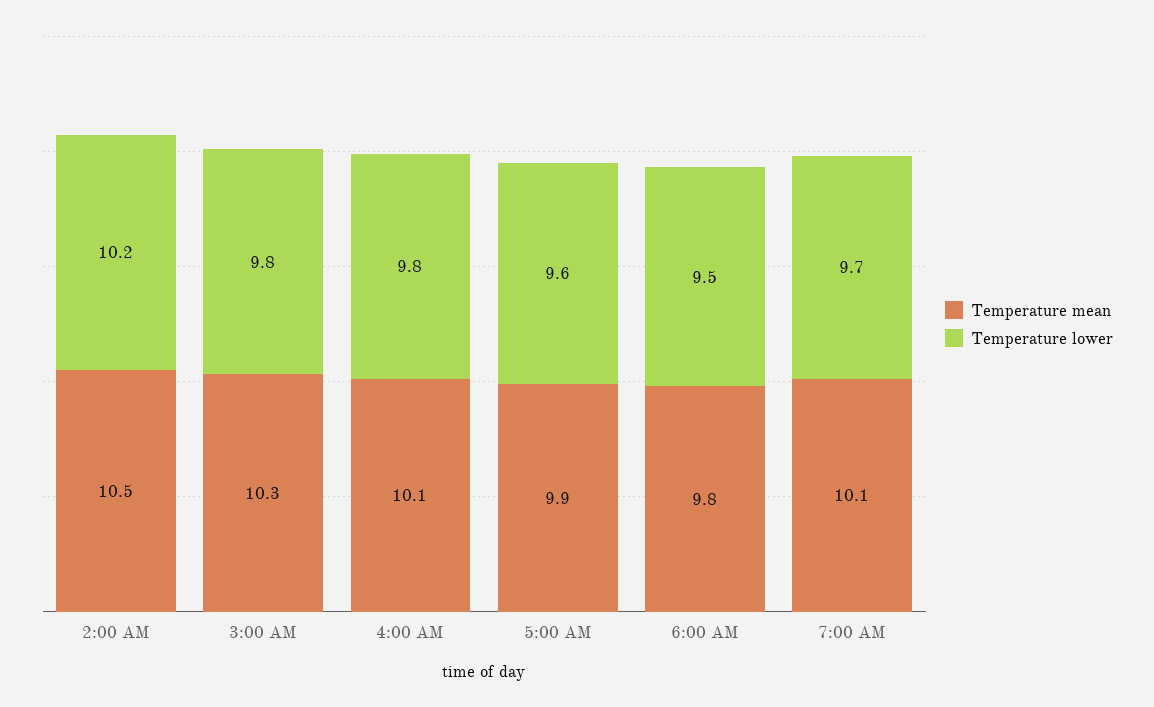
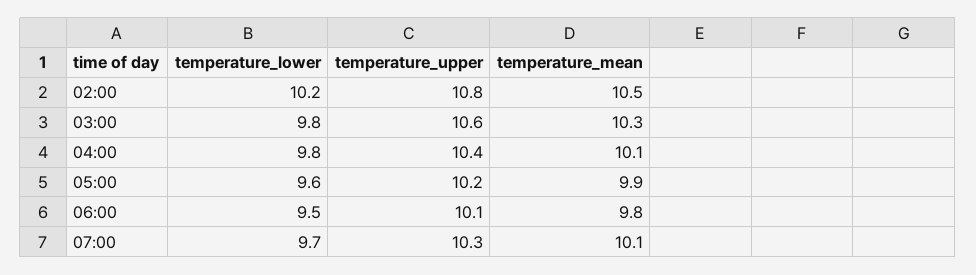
  {
    "Temperature mean": {
      "2:00 AM": 10.5,
      "3:00 AM": 10.3,
      "4:00 AM": 10.1,
      "5:00 AM": 9.9,
      "6:00 AM": 9.8,
      "7:00 AM": 10.1
    },
    "Temperature lower": {
      "2:00 AM": 10.2,
      "3:00 AM": 9.8,
      "4:00 AM": 9.8,
      "5:00 AM": 9.6,
      "6:00 AM": 9.5,
      "7:00 AM": 9.7
-   }
+   },
+   "temperature_upper": {
+     "2:00 AM": 10.8,
+     "3:00 AM": 10.6,
+     "4:00 AM": 10.4,
+     "5:00 AM": 10.2,
+     "6:00 AM": 10.1,
+     "7:00 AM": 10.3
+   }
  }

